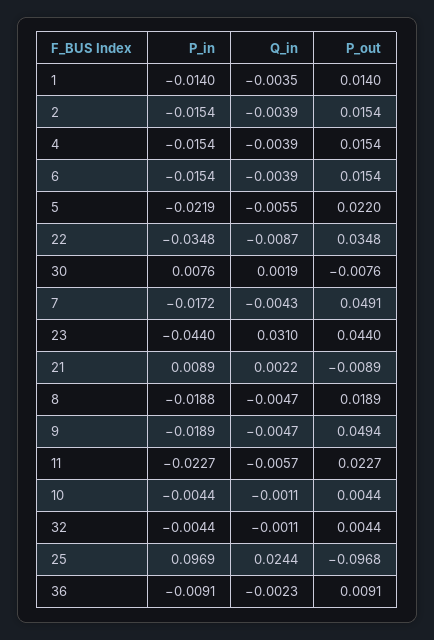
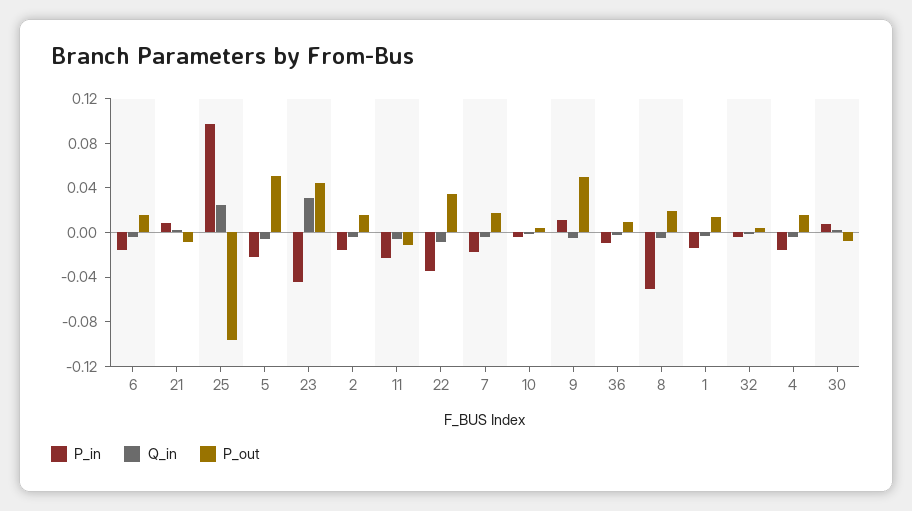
  {
    "P_in": {
      "1": -0.014,
      "2": -0.0154,
      "4": -0.0154,
      "6": -0.0154,
      "5": -0.0219,
      "22": -0.0348,
      "30": 0.0076,
      "7": -0.0172,
      "23": -0.044,
      "21": 0.0089,
-     "8": -0.0188,
+     "8": -0.05,
-     "9": -0.0189,
+     "9": 0.01,
      "11": -0.0227,
      "10": -0.0044,
      "32": -0.0044,
      "25": 0.0969,
      "36": -0.0091
    },
    "Q_in": {
      "1": -0.0035,
      "2": -0.0039,
      "4": -0.0039,
      "6": -0.0039,
      "5": -0.0055,
      "22": -0.0087,
      "30": 0.0019,
      "7": -0.0043,
      "23": 0.031,
      "21": 0.0022,
      "8": -0.0047,
      "9": -0.0047,
      "11": -0.0057,
      "10": -0.0011,
      "32": -0.0011,
      "25": 0.0244,
      "36": -0.0023
    },
    "P_out": {
      "1": 0.014,
      "2": 0.0154,
      "4": 0.0154,
      "6": 0.0154,
-     "5": 0.022,
+     "5": 0.05,
      "22": 0.0348,
      "30": -0.0076,
-     "7": 0.0491,
+     "7": 0.02,
      "23": 0.044,
      "21": -0.0089,
      "8": 0.0189,
      "9": 0.0494,
-     "11": 0.0227,
+     "11": -0.01,
      "10": 0.0044,
      "32": 0.0044,
      "25": -0.0968,
      "36": 0.0091
    }
  }

